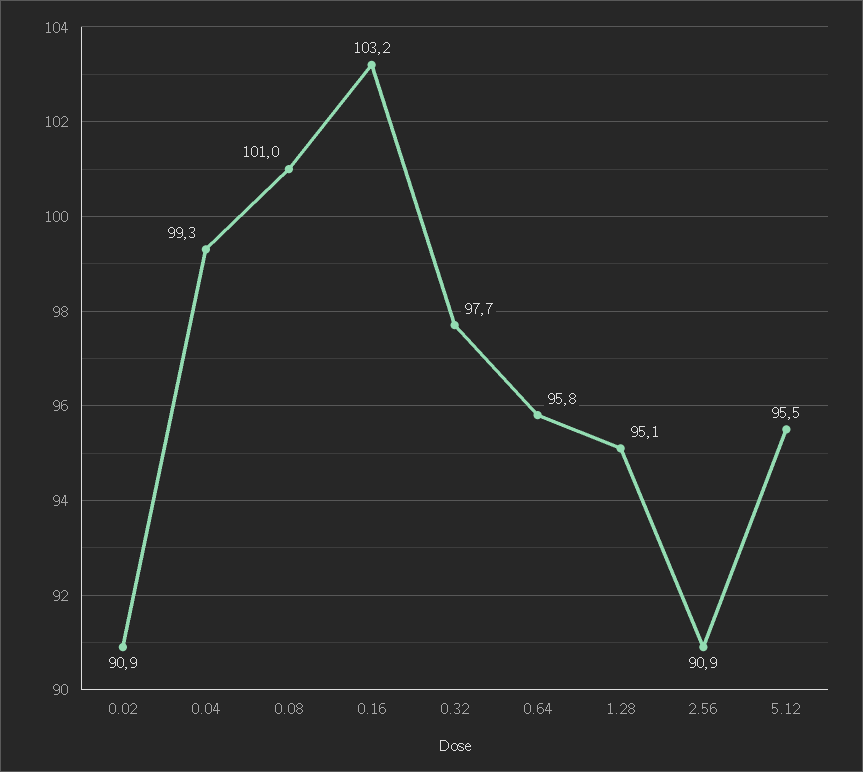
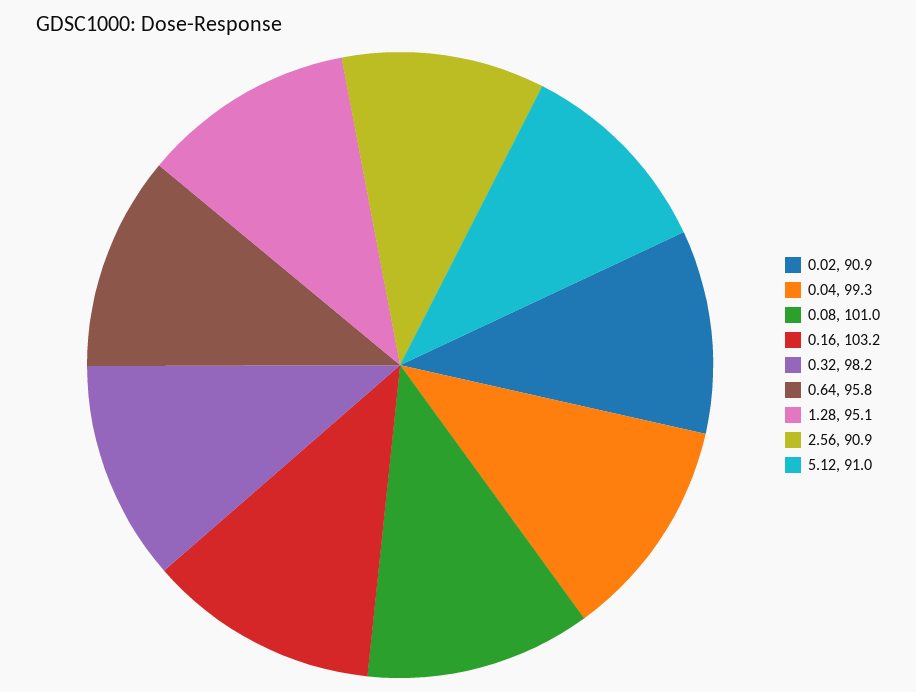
  {
    "0.02": 90.9,
    "0.04": 99.3,
    "0.08": 101,
    "0.16": 103.2,
-   "0.32": 97.7,
+   "0.32": 98.2,
    "0.64": 95.8,
    "1.28": 95.1,
    "2.56": 90.9,
-   "5.12": 95.5
+   "5.12": 91
  }

